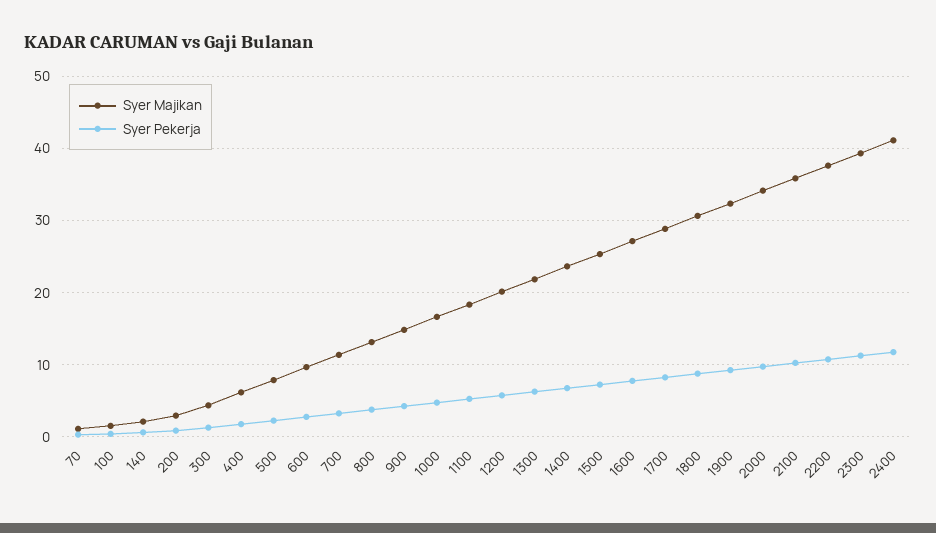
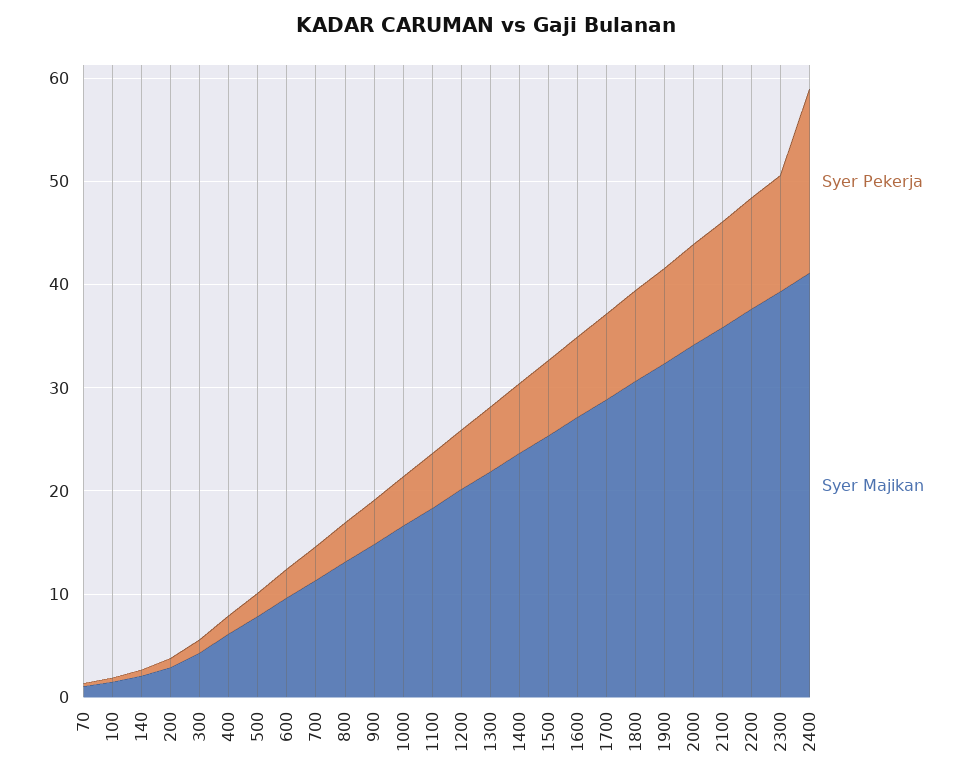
  {
    "Syer Majikan": {
      "70": 1,
      "100": 2,
      "140": 2,
      "200": 3,
      "300": 4,
      "400": 6,
      "500": 8,
      "600": 10,
      "700": 11,
      "800": 13,
      "900": 15,
      "1000": 17,
      "1100": 18,
      "1200": 20,
      "1300": 22,
      "1400": 24,
      "1500": 25,
      "1600": 27,
      "1700": 29,
      "1800": 31,
      "1900": 32,
      "2000": 34,
      "2100": 36,
      "2200": 38,
      "2300": 39,
      "2400": 41
    },
    "Syer Pekerja": {
      "70": 0,
      "100": 0,
      "140": 1,
      "200": 1,
      "300": 1,
      "400": 2,
      "500": 2,
      "600": 3,
      "700": 3,
      "800": 4,
      "900": 4,
      "1000": 5,
      "1100": 5,
      "1200": 6,
      "1300": 6,
      "1400": 7,
      "1500": 7,
      "1600": 8,
      "1700": 8,
      "1800": 9,
      "1900": 9,
      "2000": 10,
      "2100": 10,
      "2200": 11,
      "2300": 11,
-     "2400": 12
+     "2400": 18
    }
  }

